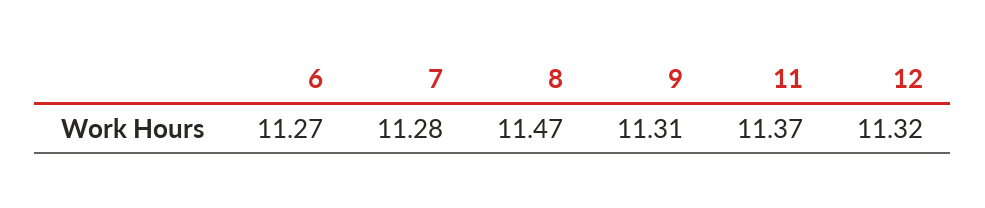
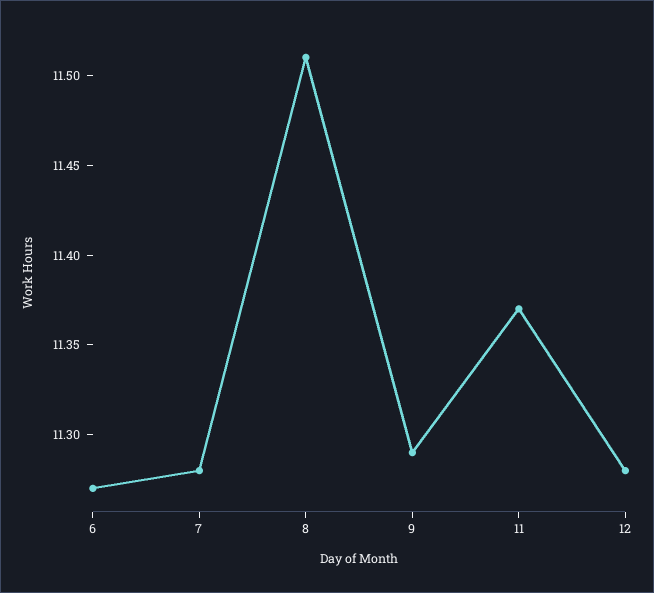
  {
    "6": 11.27,
    "7": 11.28,
-   "8": 11.47,
+   "8": 11.51,
-   "9": 11.31,
+   "9": 11.29,
    "11": 11.37,
-   "12": 11.32
+   "12": 11.28
  }

